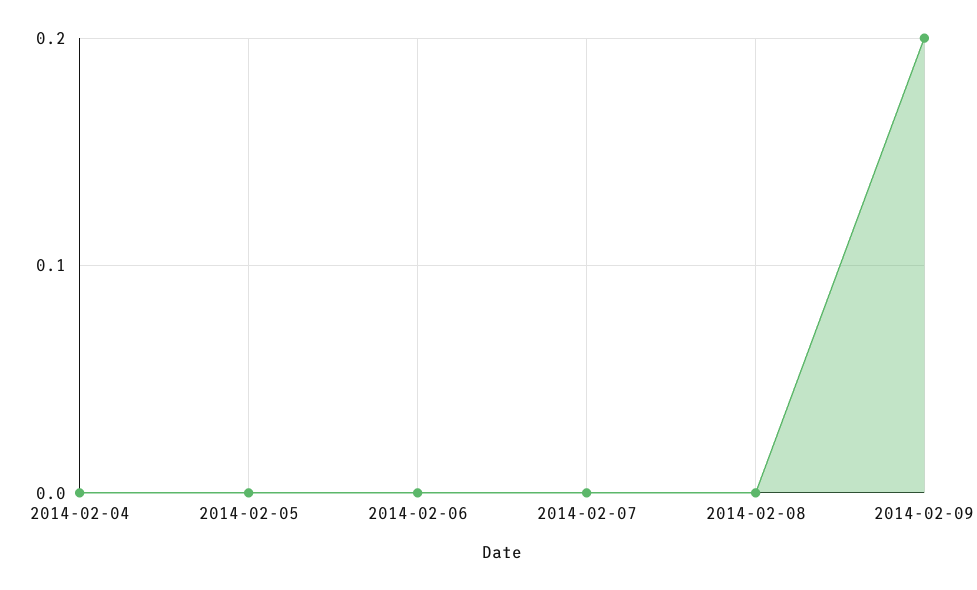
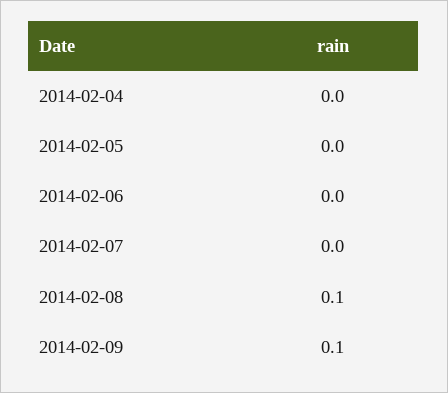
  {
    "2014-02-04": 0,
    "2014-02-05": 0,
    "2014-02-06": 0,
    "2014-02-07": 0,
-   "2014-02-08": 0,
+   "2014-02-08": 0.1,
-   "2014-02-09": 0.2
+   "2014-02-09": 0.1
  }

